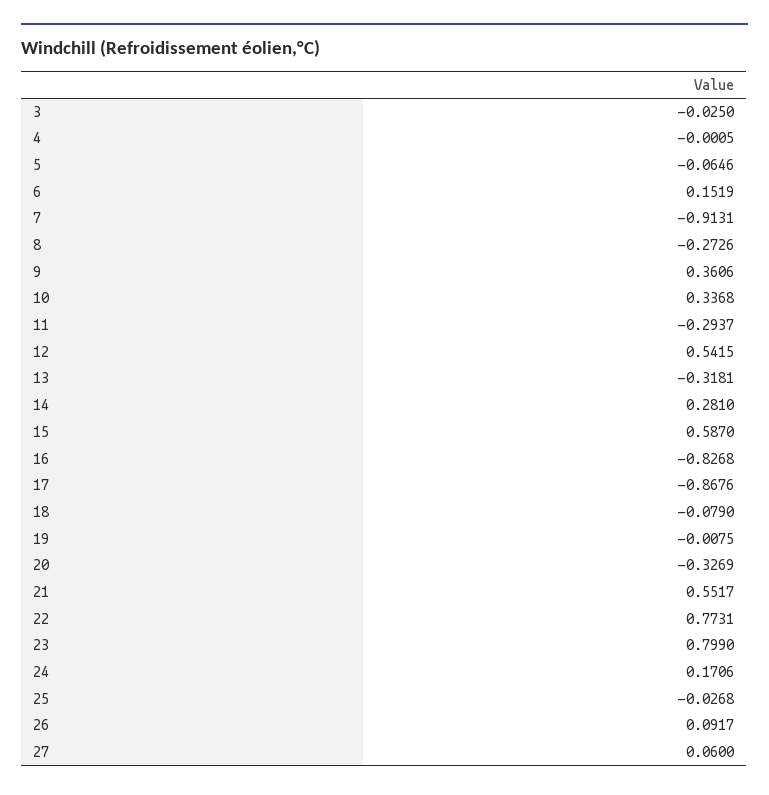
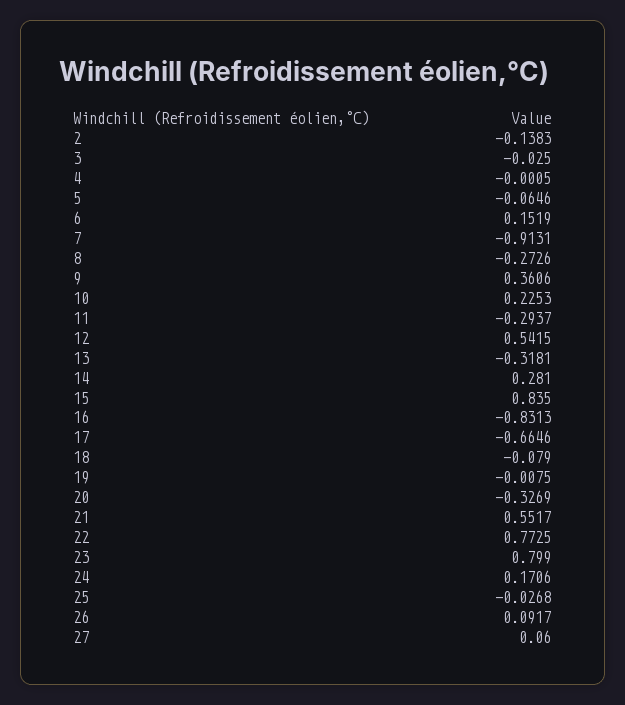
  {
    "3": -0.025,
    "4": -0.0005,
    "5": -0.0646,
    "6": 0.1519,
    "7": -0.9131,
    "8": -0.2726,
    "9": 0.3606,
-   "10": 0.3368,
+   "10": 0.2253,
    "11": -0.2937,
    "12": 0.5415,
    "13": -0.3181,
    "14": 0.281,
-   "15": 0.587,
+   "15": 0.835,
-   "16": -0.8268,
+   "16": -0.8313,
-   "17": -0.8676,
+   "17": -0.6646,
    "18": -0.079,
    "19": -0.0075,
    "20": -0.3269,
    "21": 0.5517,
-   "22": 0.7731,
+   "22": 0.7725,
    "23": 0.799,
    "24": 0.1706,
    "25": -0.0268,
    "26": 0.0917,
-   "27": 0.06
+   "27": 0.06,
+   "2": -0.1383
  }

